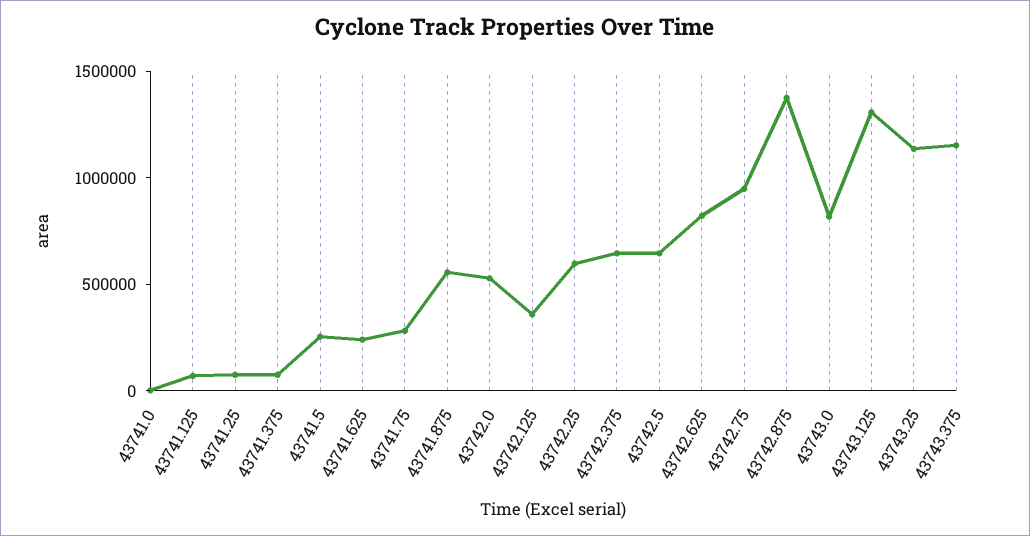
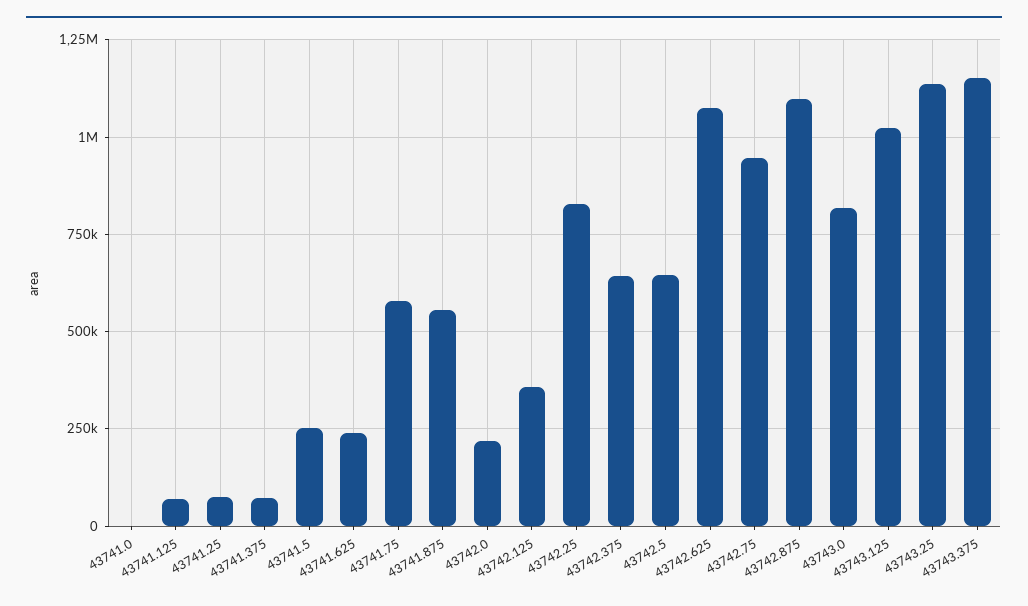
  {
    "43741.0": 0,
    "43741.125": 75000,
    "43741.25": 75000,
    "43741.375": 75000,
    "43741.5": 250000,
    "43741.625": 250000,
-   "43741.75": 300000,
+   "43741.75": 575000,
    "43741.875": 550000,
-   "43742.0": 500000,
+   "43742.0": 225000,
    "43742.125": 350000,
-   "43742.25": 600000,
+   "43742.25": 825000,
    "43742.375": 650000,
    "43742.5": 650000,
-   "43742.625": 800000,
+   "43742.625": 1075000,
    "43742.75": 950000,
-   "43742.875": 1400000,
+   "43742.875": 1100000,
    "43743.0": 825000,
-   "43743.125": 1300000,
+   "43743.125": 1025000,
    "43743.25": 1125000,
    "43743.375": 1150000
  }

